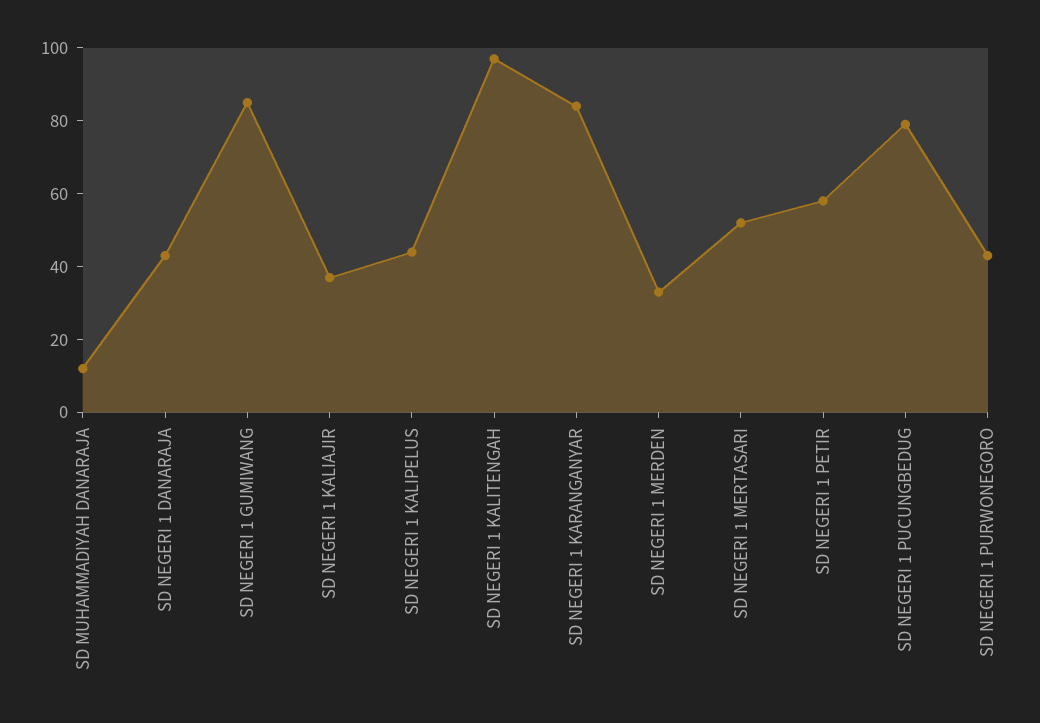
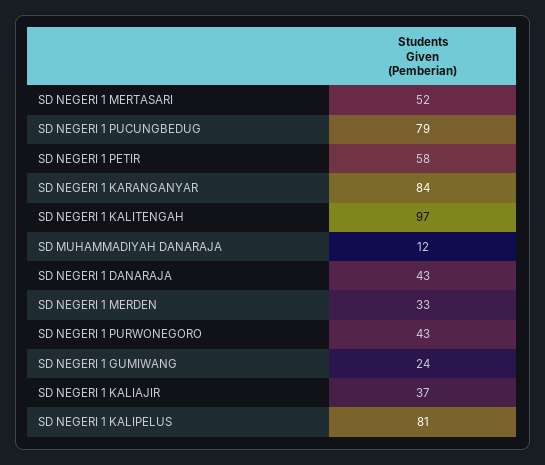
  {
    "SD MUHAMMADIYAH DANARAJA": 12,
    "SD NEGERI 1 DANARAJA": 43,
-   "SD NEGERI 1 GUMIWANG": 85,
+   "SD NEGERI 1 GUMIWANG": 24,
    "SD NEGERI 1 KALIAJIR": 37,
-   "SD NEGERI 1 KALIPELUS": 45,
+   "SD NEGERI 1 KALIPELUS": 81,
    "SD NEGERI 1 KALITENGAH": 97,
    "SD NEGERI 1 KARANGANYAR": 84,
    "SD NEGERI 1 MERDEN": 33,
    "SD NEGERI 1 MERTASARI": 52,
    "SD NEGERI 1 PETIR": 58,
    "SD NEGERI 1 PUCUNGBEDUG": 79,
    "SD NEGERI 1 PURWONEGORO": 43
  }

